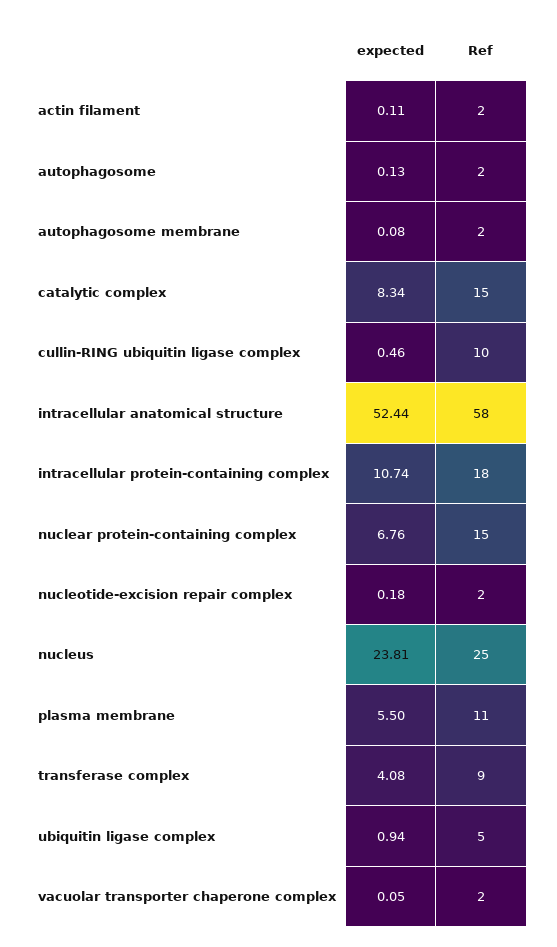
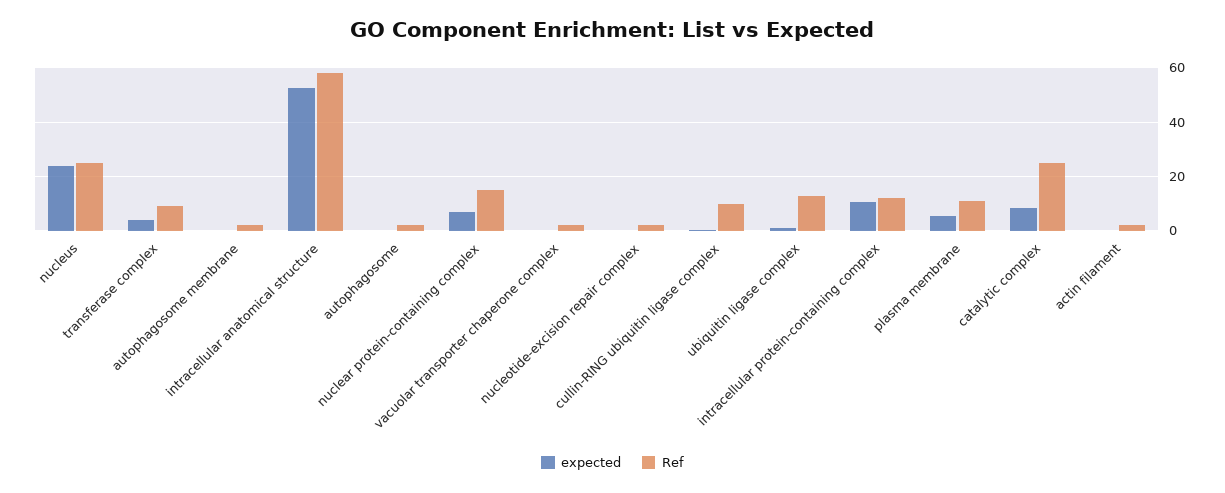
  {
    "expected": {
      "actin filament": 0.11,
      "autophagosome": 0.13,
      "autophagosome membrane": 0.08,
      "catalytic complex": 8.34,
      "cullin-RING ubiquitin ligase complex": 0.46,
      "intracellular anatomical structure": 52.44,
      "intracellular protein-containing complex": 10.74,
      "nuclear protein-containing complex": 6.76,
      "nucleotide-excision repair complex": 0.18,
      "nucleus": 23.81,
      "plasma membrane": 5.5,
      "transferase complex": 4.08,
      "ubiquitin ligase complex": 0.94,
      "vacuolar transporter chaperone complex": 0.05
    },
    "Ref": {
      "actin filament": 2,
      "autophagosome": 2,
      "autophagosome membrane": 2,
-     "catalytic complex": 15,
+     "catalytic complex": 25,
      "cullin-RING ubiquitin ligase complex": 10,
      "intracellular anatomical structure": 58,
-     "intracellular protein-containing complex": 18,
+     "intracellular protein-containing complex": 12.5,
      "nuclear protein-containing complex": 15,
      "nucleotide-excision repair complex": 2,
      "nucleus": 25,
      "plasma membrane": 11,
      "transferase complex": 9,
-     "ubiquitin ligase complex": 5,
+     "ubiquitin ligase complex": 12.5,
      "vacuolar transporter chaperone complex": 2
    }
  }

